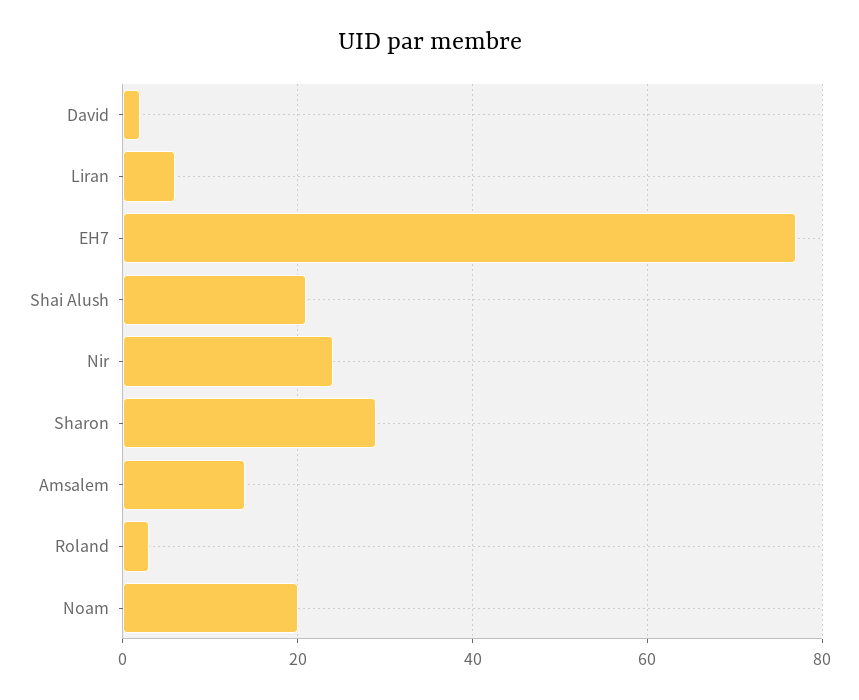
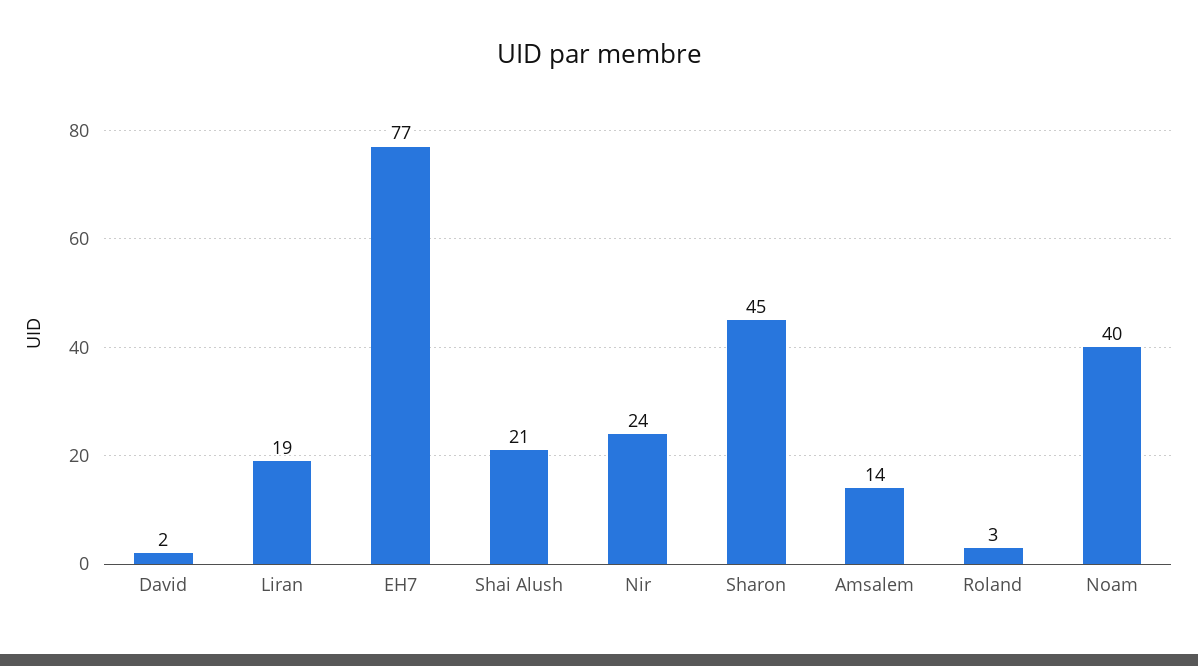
  {
    "David": 2,
-   "Liran": 5,
+   "Liran": 19,
    "EH7": 77,
    "Shai Alush": 21,
    "Nir": 24,
-   "Sharon": 30,
+   "Sharon": 45,
    "Amsalem": 14,
    "Roland": 3,
-   "Noam": 20
+   "Noam": 40
  }

